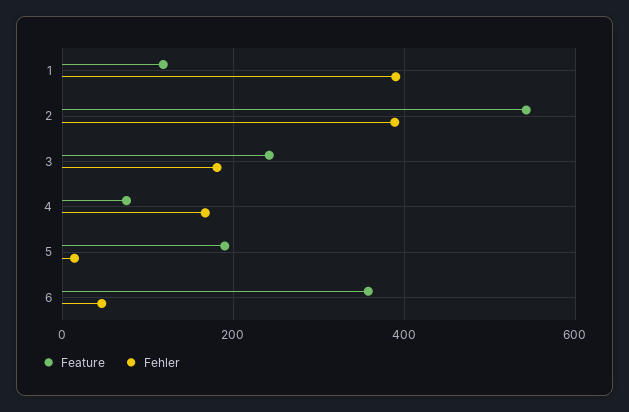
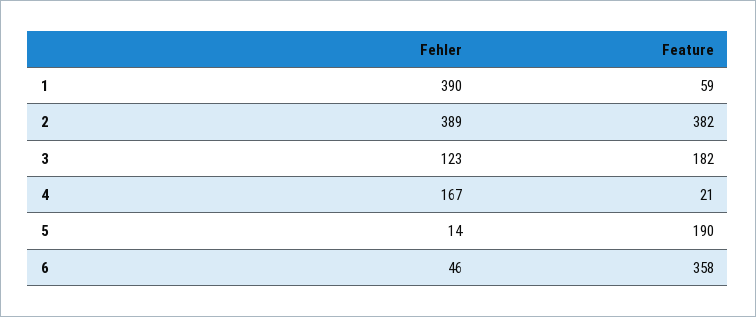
  {
    "Feature": {
-     "1": 120,
+     "1": 59,
-     "2": 540,
+     "2": 382,
-     "3": 240,
+     "3": 182,
-     "4": 80,
+     "4": 21,
      "5": 190,
      "6": 358
    },
    "Fehler": {
      "1": 390,
      "2": 389,
-     "3": 180,
+     "3": 123,
      "4": 167,
      "5": 14,
      "6": 46
    }
  }

